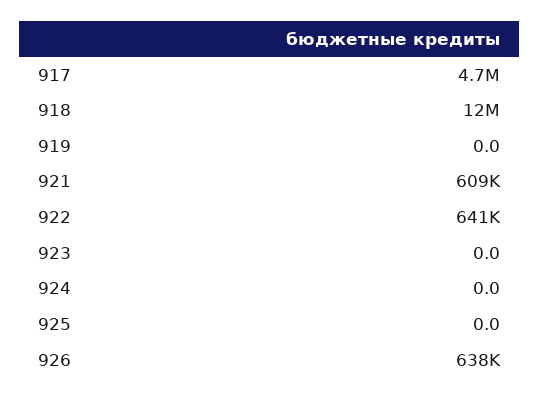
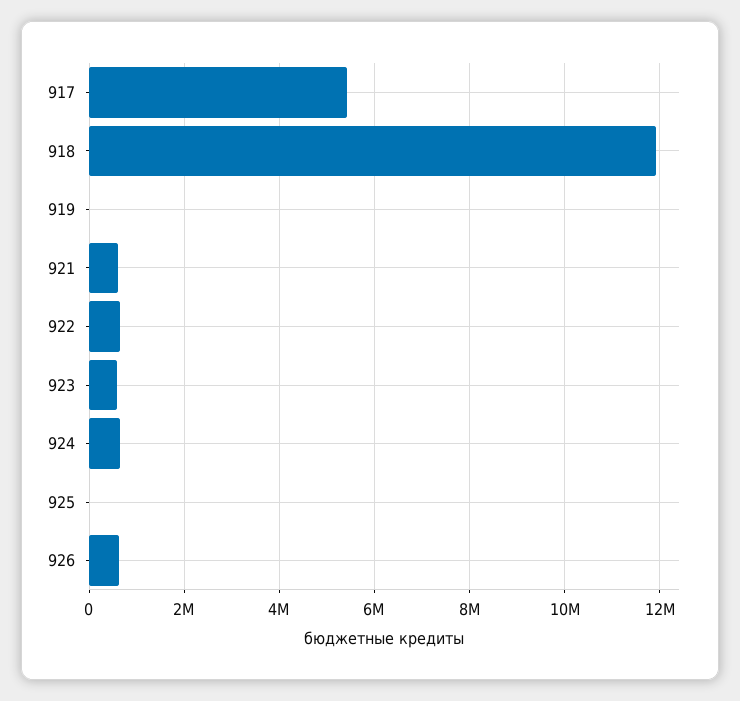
  {
-   "917": 4700000,
+   "917": 5400000,
    "918": 12000000,
    "919": 0,
    "921": 609000,
    "922": 641000,
-   "923": 0,
+   "923": 600000,
-   "924": 0,
+   "924": 600000,
    "925": 0,
    "926": 638000
  }

